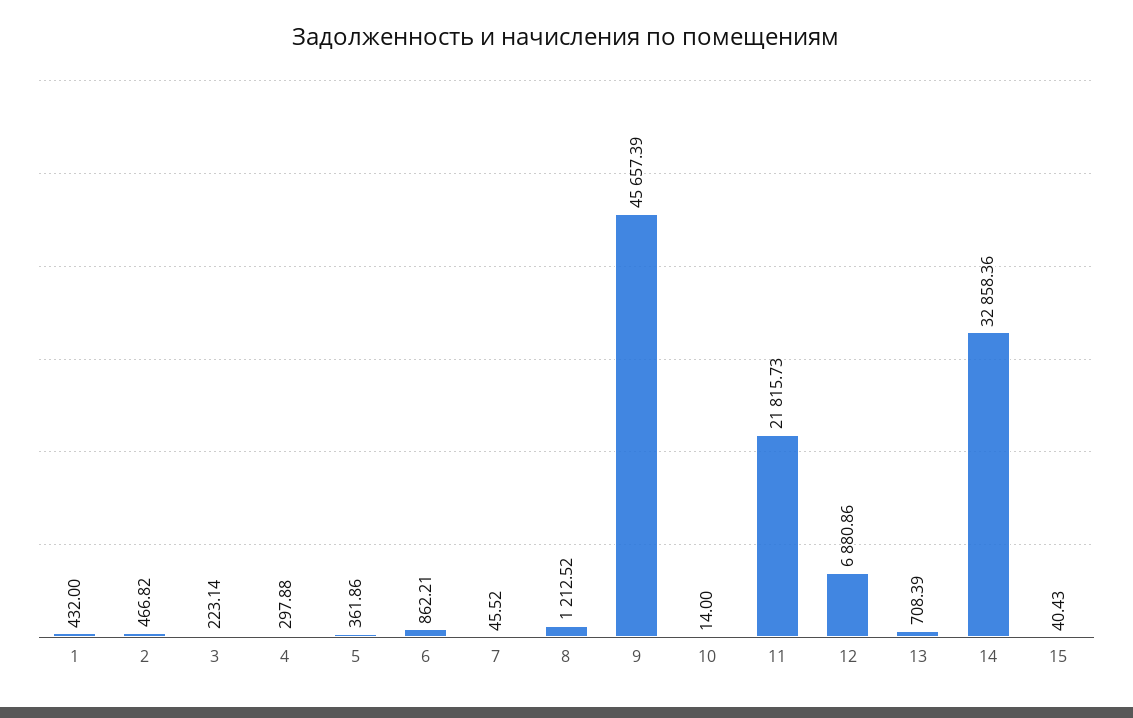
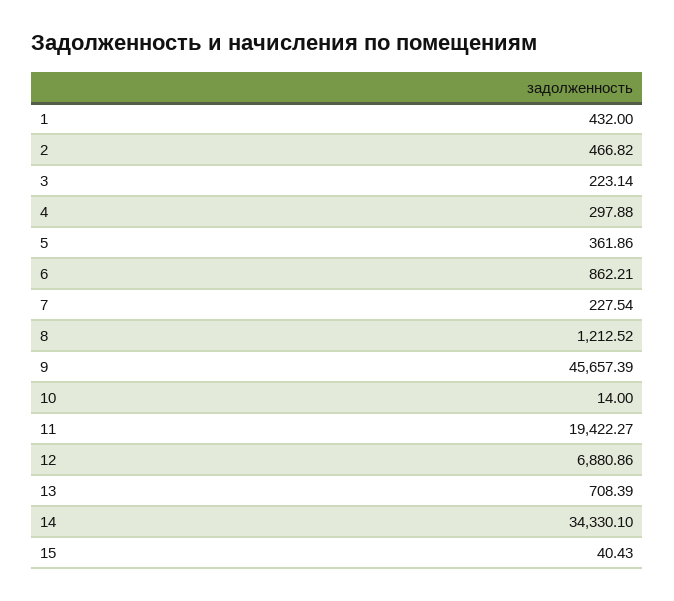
  {
    "1": 432,
    "2": 466.82,
    "3": 223.14,
    "4": 297.88,
    "5": 361.86,
    "6": 862.21,
-   "7": 45.52,
+   "7": 227.54,
    "8": 1212.52,
    "9": 45657.39,
    "10": 14,
-   "11": 21815.73,
+   "11": 19422.27,
    "12": 6880.86,
    "13": 708.39,
-   "14": 32858.36,
+   "14": 34330.1,
    "15": 40.43
  }

